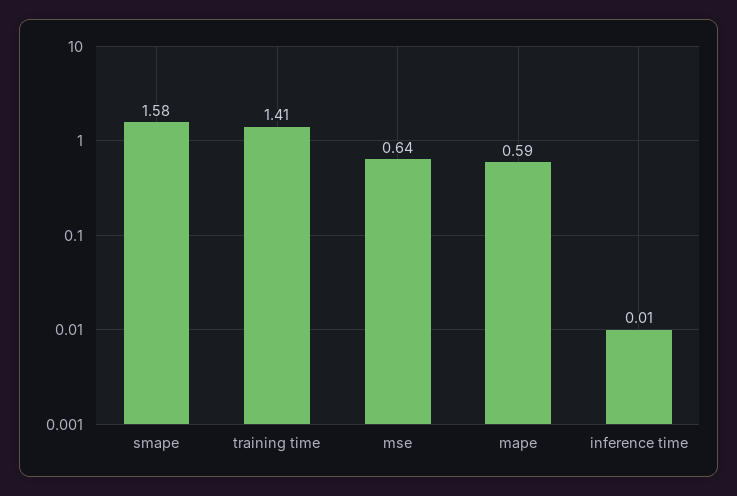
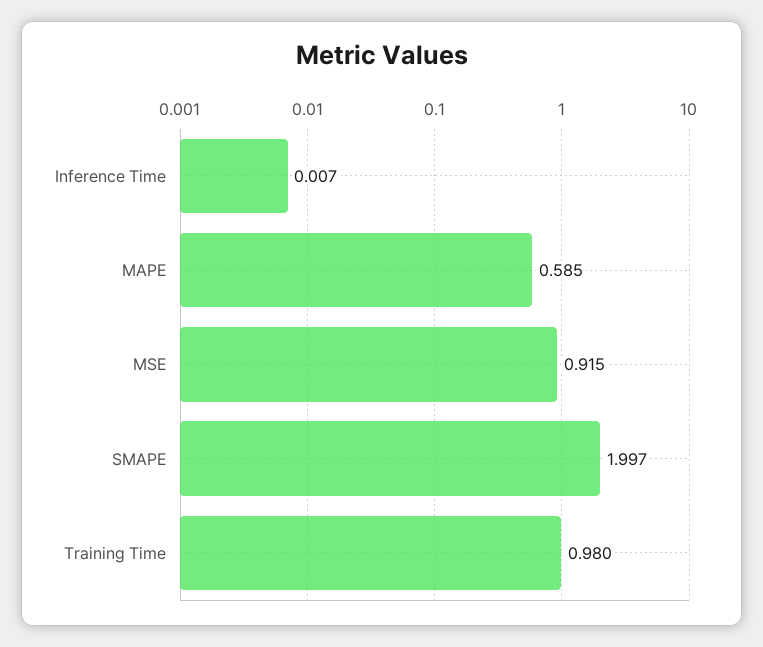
  {
-   "smape": 1.58,
+   "smape": 1.997,
-   "training time": 1.41,
+   "training time": 0.98,
-   "mse": 0.64,
+   "mse": 0.915,
    "mape": 0.585,
    "inference time": 0.007
  }

